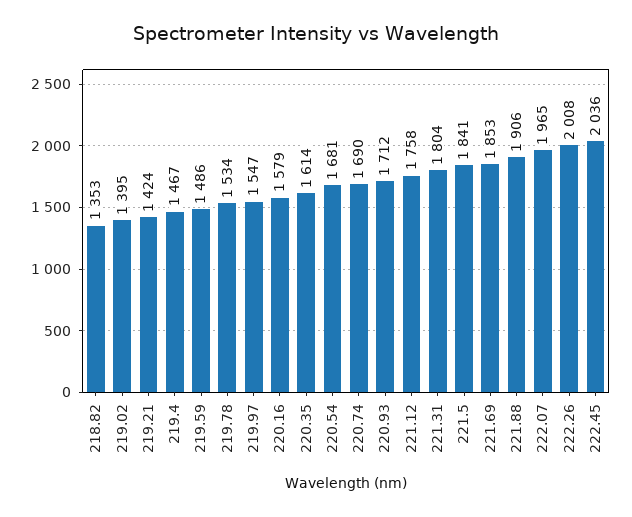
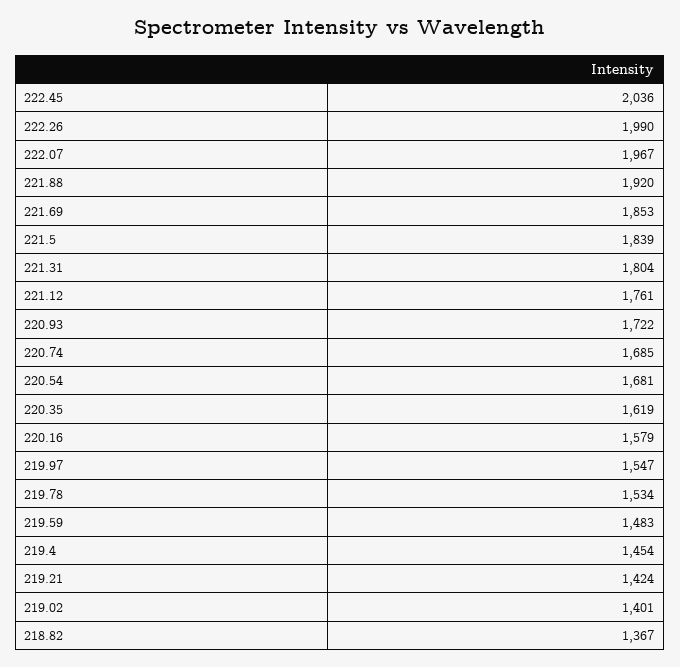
  {
-   "218.82": 1353,
+   "218.82": 1367,
-   "219.02": 1395,
+   "219.02": 1401,
    "219.21": 1424,
-   "219.4": 1467,
+   "219.4": 1454,
-   "219.59": 1486,
+   "219.59": 1483,
    "219.78": 1534,
    "219.97": 1547,
    "220.16": 1579,
-   "220.35": 1614,
+   "220.35": 1619,
    "220.54": 1681,
-   "220.74": 1690,
+   "220.74": 1685,
-   "220.93": 1712,
+   "220.93": 1722,
-   "221.12": 1758,
+   "221.12": 1761,
    "221.31": 1804,
-   "221.5": 1841,
+   "221.5": 1839,
    "221.69": 1853,
-   "221.88": 1906,
+   "221.88": 1920,
-   "222.07": 1965,
+   "222.07": 1967,
-   "222.26": 2008,
+   "222.26": 1990,
    "222.45": 2036
  }

